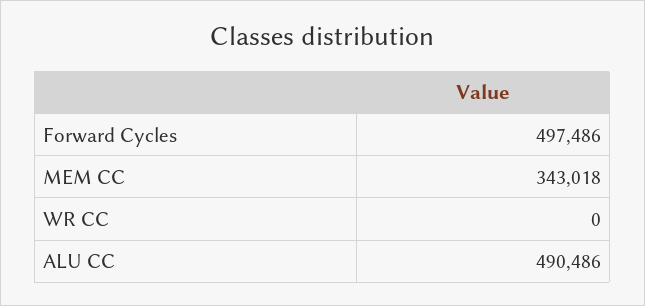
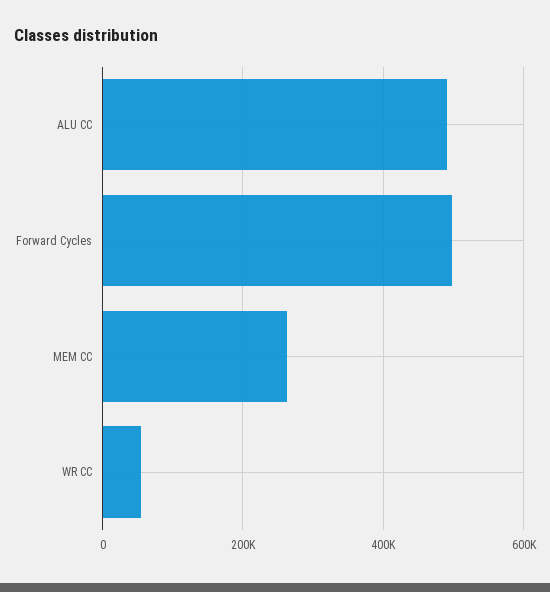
  {
    "Forward Cycles": 497486,
-   "MEM CC": 343018,
+   "MEM CC": 260000,
-   "WR CC": 0,
+   "WR CC": 60000,
    "ALU CC": 490486
  }

